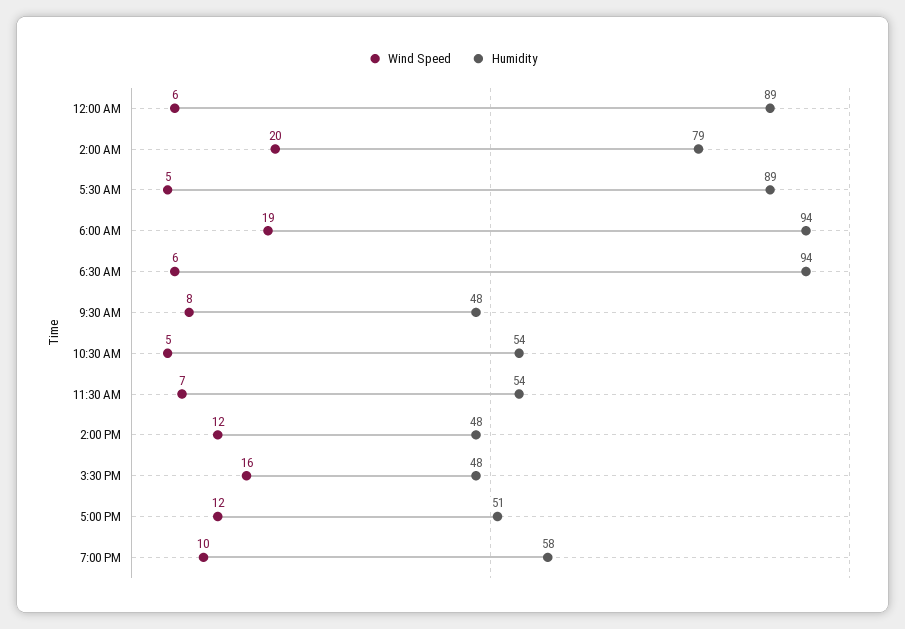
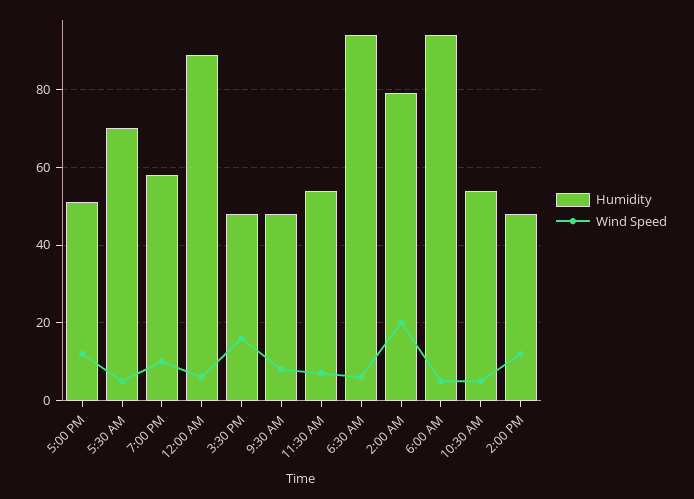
  {
    "Wind Speed": {
      "12:00 AM": 6,
      "2:00 AM": 20,
      "5:30 AM": 5,
-     "6:00 AM": 19,
+     "6:00 AM": 5,
      "6:30 AM": 6,
      "9:30 AM": 8,
      "10:30 AM": 5,
      "11:30 AM": 7,
      "2:00 PM": 12,
      "3:30 PM": 16,
      "5:00 PM": 12,
      "7:00 PM": 10
    },
    "Humidity": {
      "12:00 AM": 89,
      "2:00 AM": 79,
-     "5:30 AM": 89,
+     "5:30 AM": 70,
      "6:00 AM": 94,
      "6:30 AM": 94,
      "9:30 AM": 48,
      "10:30 AM": 54,
      "11:30 AM": 54,
      "2:00 PM": 48,
      "3:30 PM": 48,
      "5:00 PM": 51,
      "7:00 PM": 58
    }
  }

